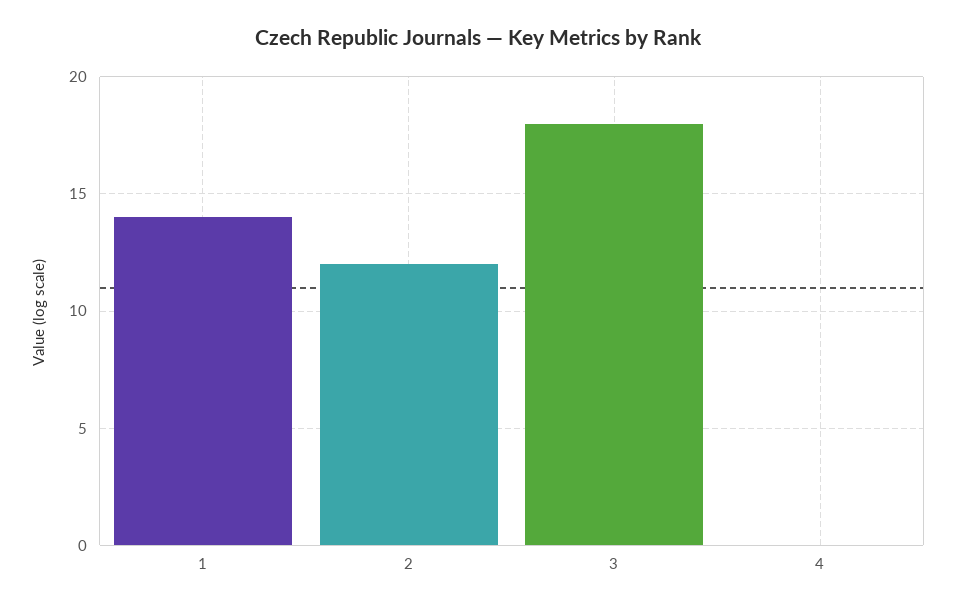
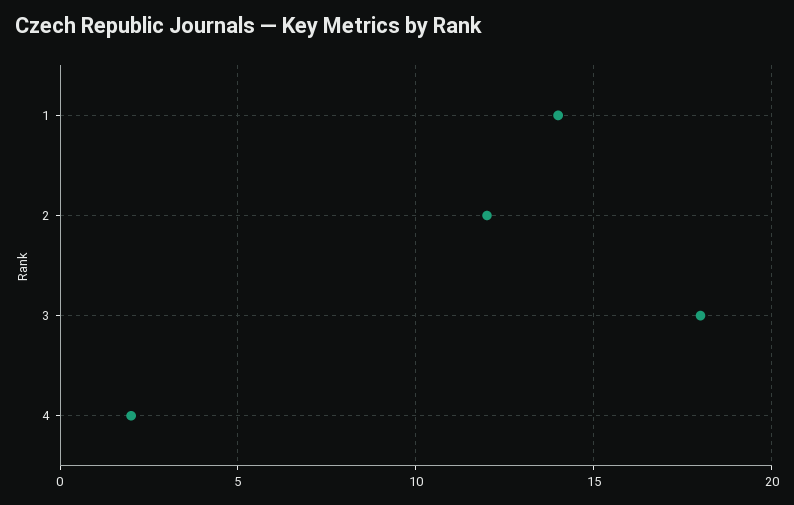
  {
    "1": 14,
    "2": 12,
    "3": 18,
-   "4": 0
+   "4": 2
  }

